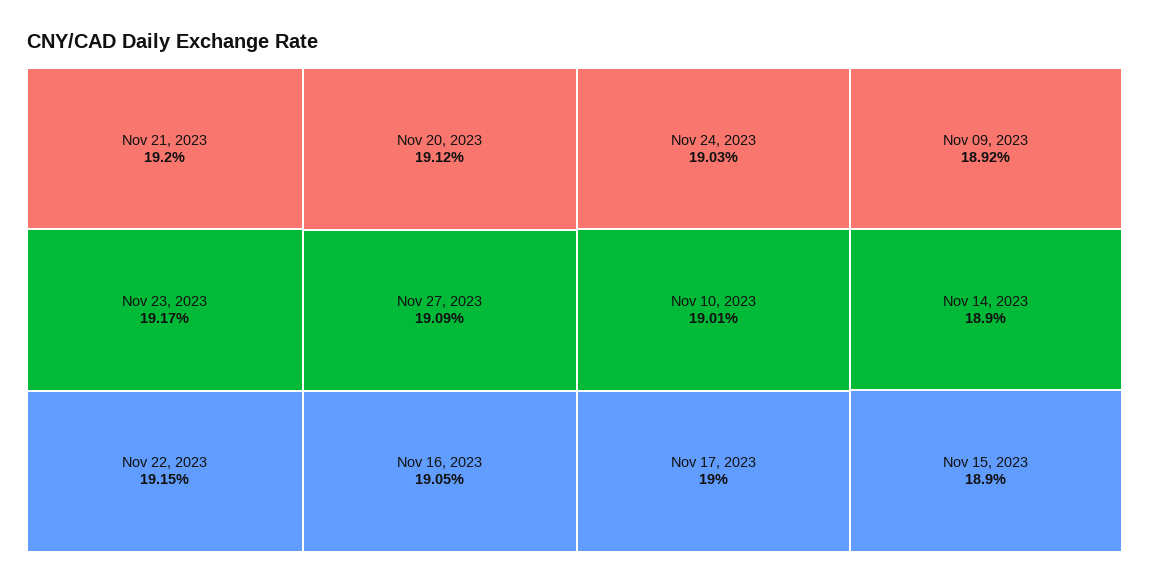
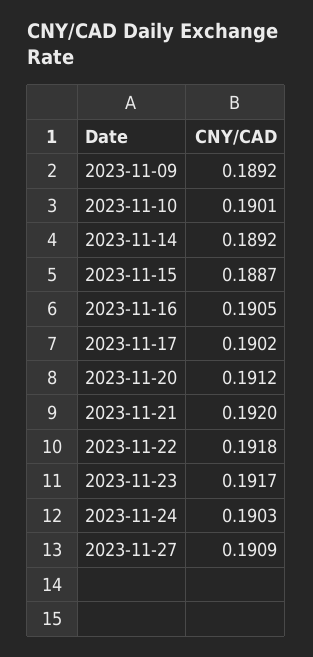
  {
    "Nov 21, 2023": 0.192,
    "Nov 23, 2023": 0.1917,
-   "Nov 22, 2023": 0.1915,
+   "Nov 22, 2023": 0.1918,
    "Nov 20, 2023": 0.1912,
    "Nov 27, 2023": 0.1909,
    "Nov 16, 2023": 0.1905,
    "Nov 24, 2023": 0.1903,
    "Nov 10, 2023": 0.1901,
-   "Nov 17, 2023": 0.19,
+   "Nov 17, 2023": 0.1902,
    "Nov 09, 2023": 0.1892,
-   "Nov 14, 2023": 0.189,
+   "Nov 14, 2023": 0.1892,
-   "Nov 15, 2023": 0.189
+   "Nov 15, 2023": 0.1887
  }

